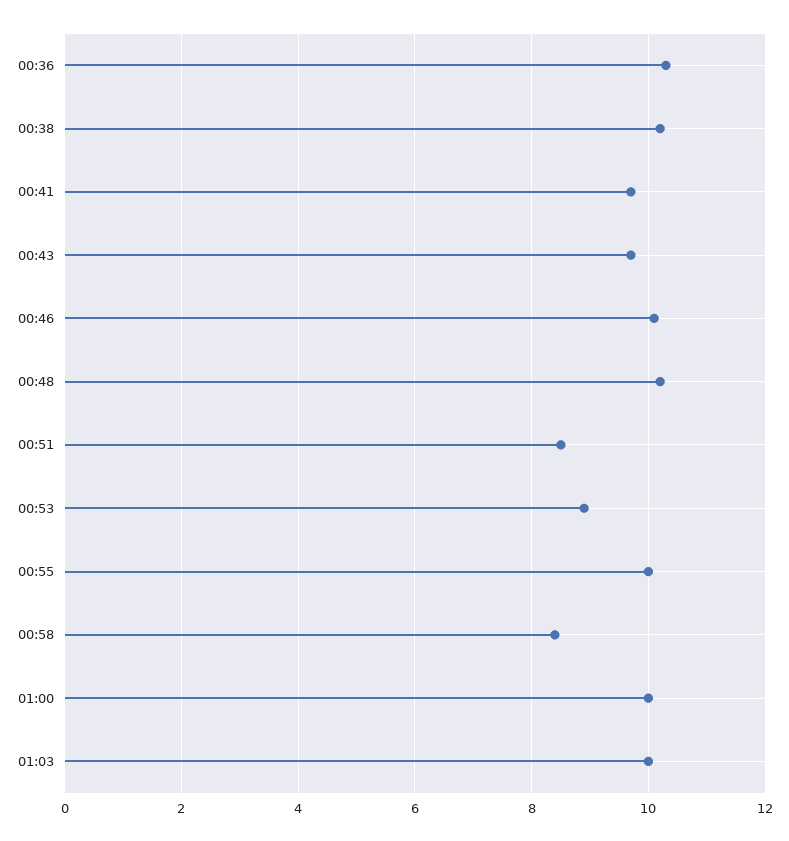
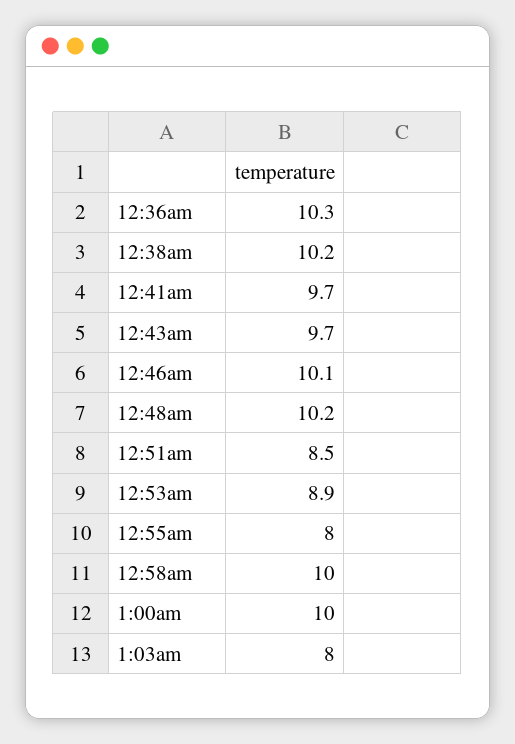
  {
    "00:36": 10.3,
    "00:38": 10.2,
    "00:41": 9.7,
    "00:43": 9.7,
    "00:46": 10.1,
    "00:48": 10.2,
    "00:51": 8.5,
    "00:53": 8.9,
-   "00:55": 10,
+   "00:55": 8,
-   "00:58": 8.5,
+   "00:58": 10,
    "01:00": 10,
-   "01:03": 10
+   "01:03": 8
  }

